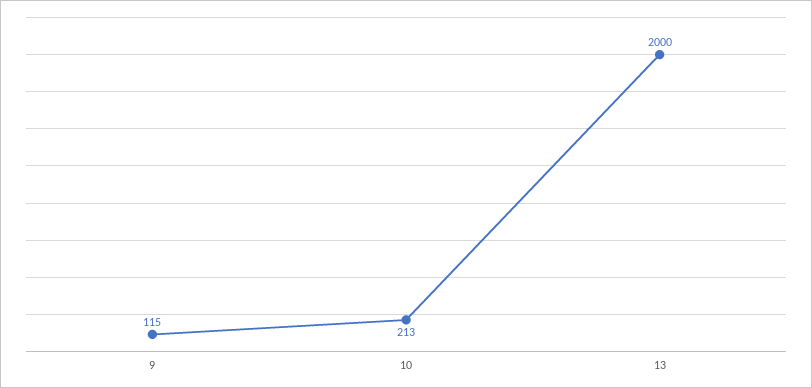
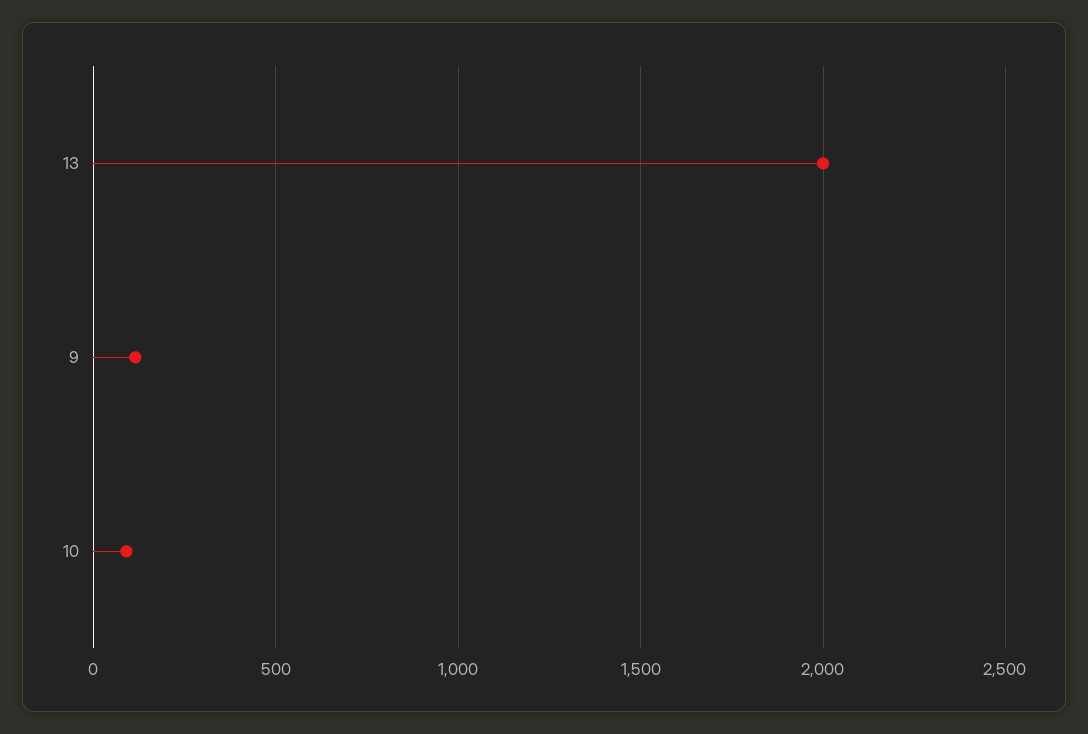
  {
    "9": 115,
-   "10": 213,
+   "10": 100,
    "13": 2000
  }

